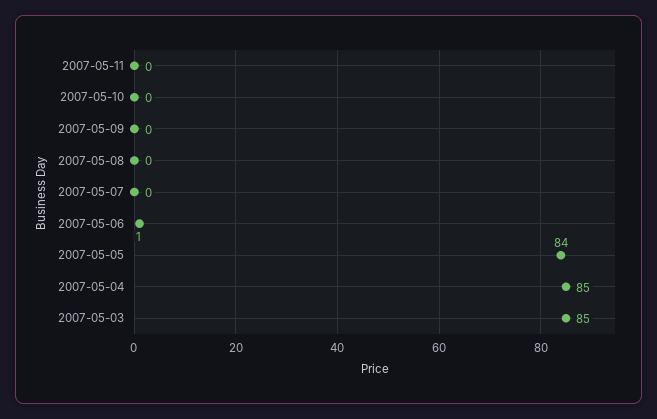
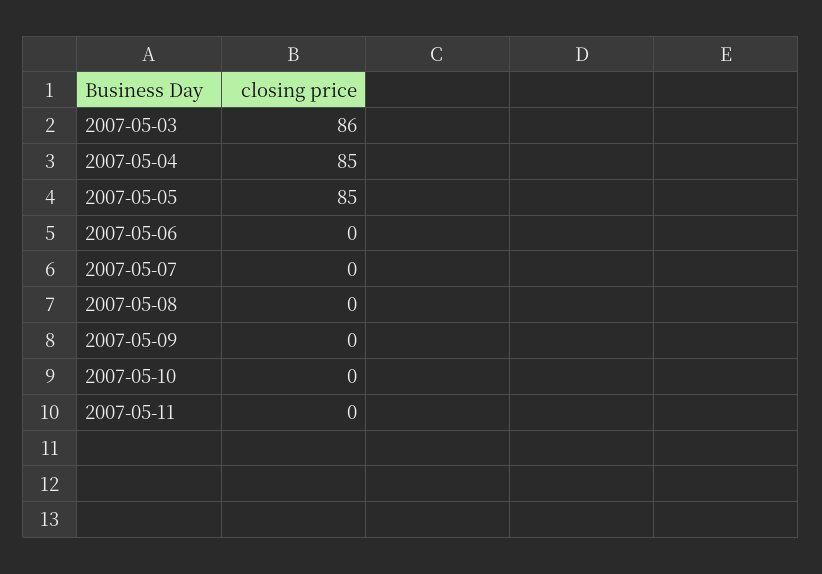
  {
    "2007-05-11": 0,
    "2007-05-10": 0,
    "2007-05-09": 0,
    "2007-05-08": 0,
    "2007-05-07": 0,
-   "2007-05-06": 1,
+   "2007-05-06": 0,
-   "2007-05-05": 84,
+   "2007-05-05": 85,
    "2007-05-04": 85,
-   "2007-05-03": 85
+   "2007-05-03": 86
  }

